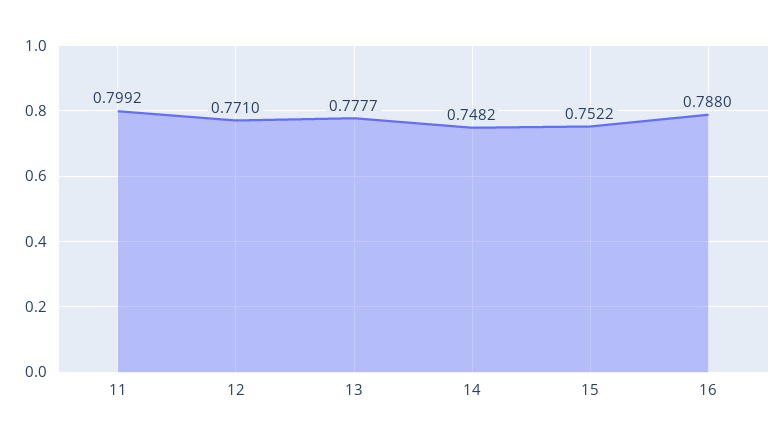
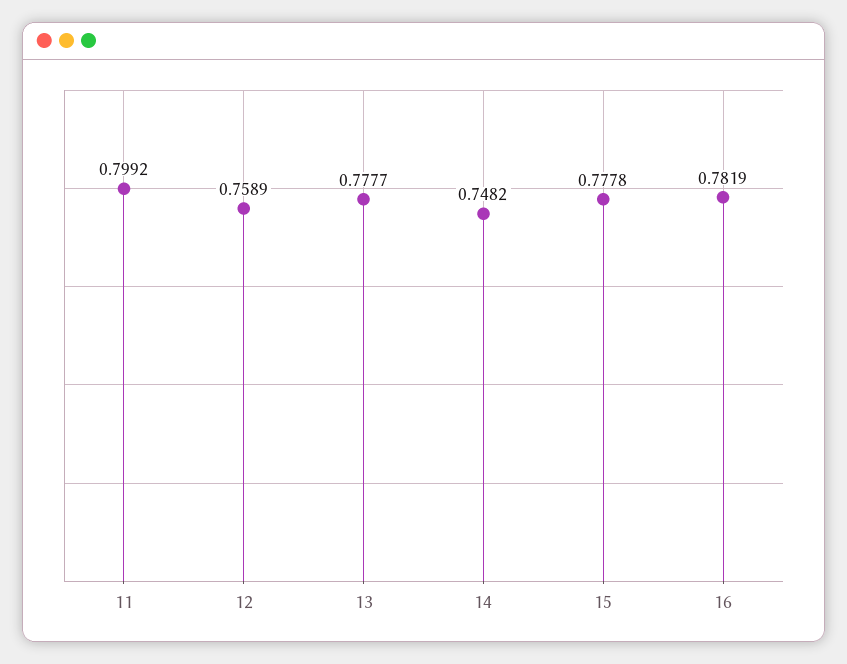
  {
    "11": 0.7992,
-   "12": 0.771,
+   "12": 0.7589,
    "13": 0.7777,
    "14": 0.7482,
-   "15": 0.7522,
+   "15": 0.7778,
-   "16": 0.788
+   "16": 0.7819
  }

